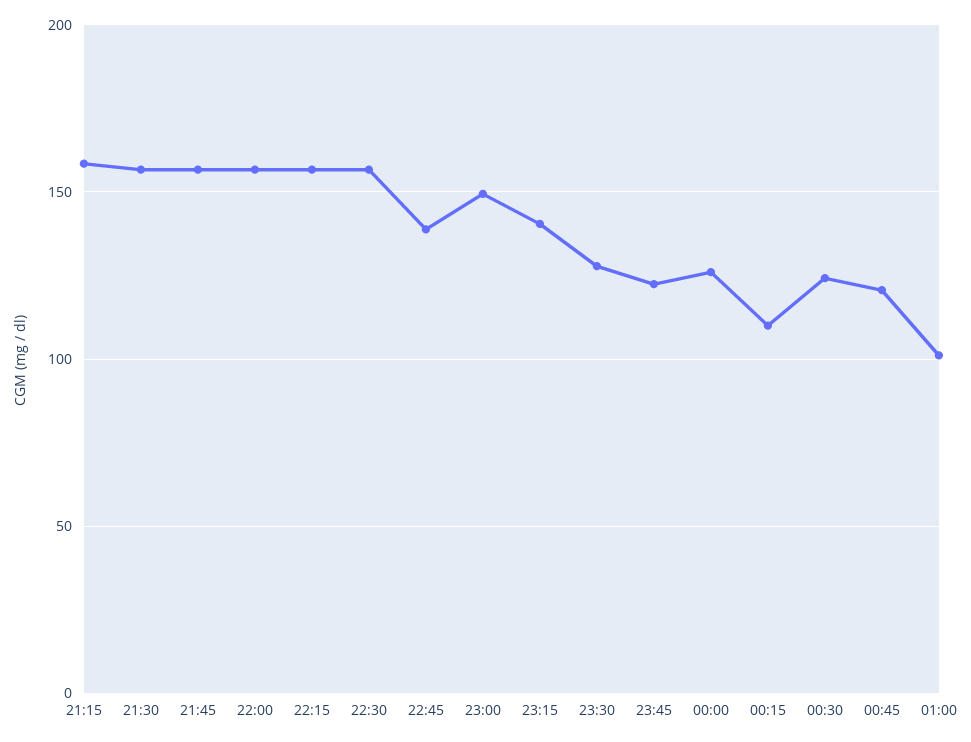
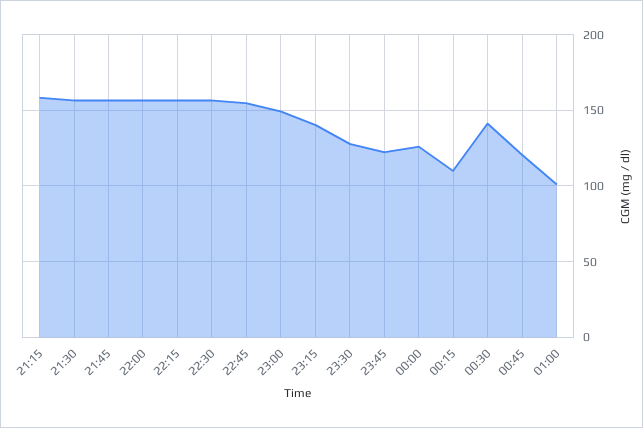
  {
    "21:15": 160,
    "21:30": 155,
    "21:45": 155,
    "22:00": 155,
    "22:15": 155,
    "22:30": 155,
-   "22:45": 140,
+   "22:45": 155,
    "23:00": 150,
    "23:15": 140,
    "23:30": 130,
    "23:45": 120,
    "00:00": 125,
    "00:15": 110,
-   "00:30": 125,
+   "00:30": 140,
    "00:45": 120,
    "01:00": 100
  }

